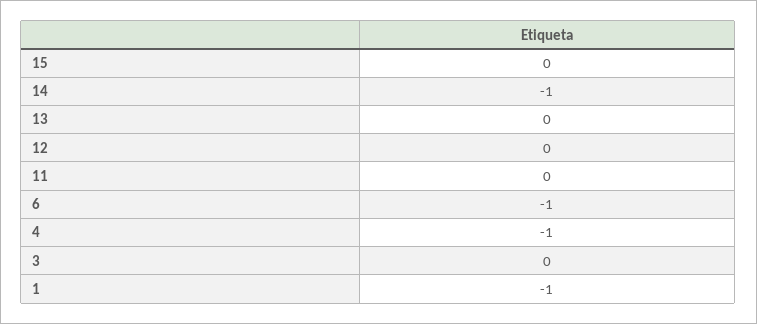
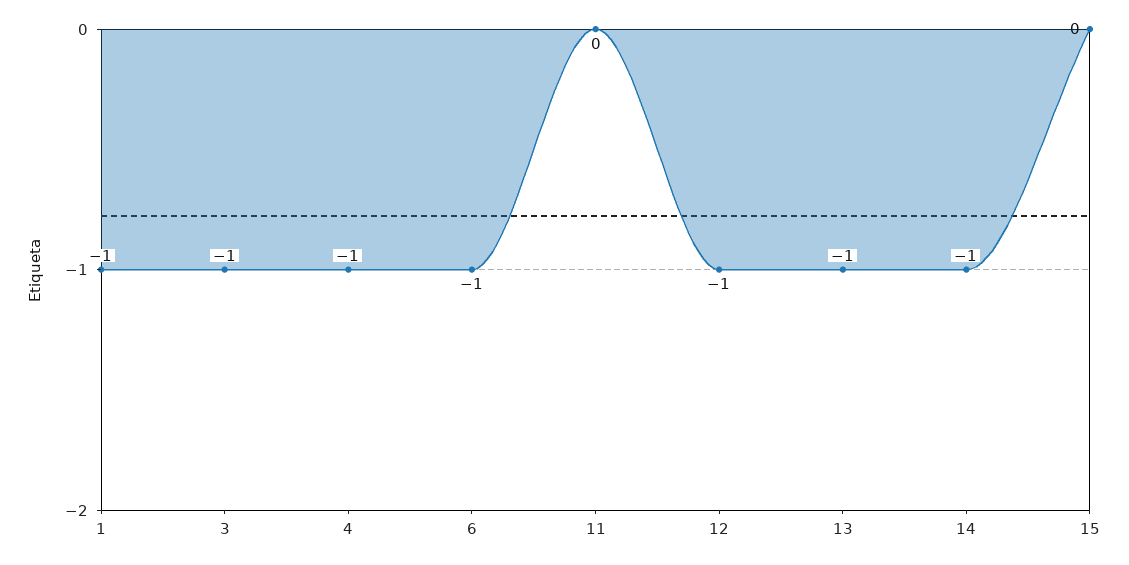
  {
    "15": 0,
    "14": -1,
-   "13": 0,
+   "13": -1,
-   "12": 0,
+   "12": -1,
    "11": 0,
    "6": -1,
    "4": -1,
-   "3": 0,
+   "3": -1,
    "1": -1
  }

